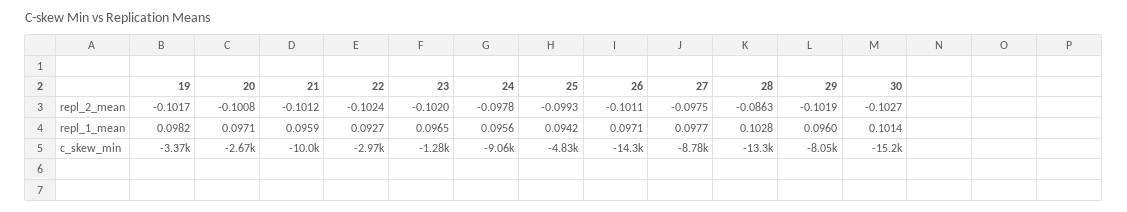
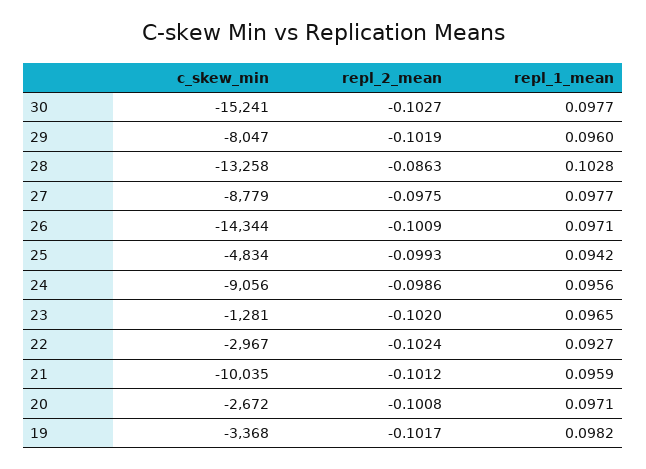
  {
    "19": {
      "repl_2_mean": -0.1017,
      "repl_1_mean": 0.0982,
      "c_skew_min": -3368
    },
    "20": {
      "repl_2_mean": -0.1008,
      "repl_1_mean": 0.0971,
      "c_skew_min": -2672
    },
    "21": {
      "repl_2_mean": -0.1012,
      "repl_1_mean": 0.0959,
      "c_skew_min": -10035
    },
    "22": {
      "repl_2_mean": -0.1024,
      "repl_1_mean": 0.0927,
      "c_skew_min": -2967
    },
    "23": {
      "repl_2_mean": -0.102,
      "repl_1_mean": 0.0965,
      "c_skew_min": -1281
    },
    "24": {
-     "repl_2_mean": -0.0978,
+     "repl_2_mean": -0.0986,
      "repl_1_mean": 0.0956,
      "c_skew_min": -9056
    },
    "25": {
      "repl_2_mean": -0.0993,
      "repl_1_mean": 0.0942,
      "c_skew_min": -4834
    },
    "26": {
-     "repl_2_mean": -0.1011,
+     "repl_2_mean": -0.1009,
      "repl_1_mean": 0.0971,
      "c_skew_min": -14344
    },
    "27": {
      "repl_2_mean": -0.0975,
      "repl_1_mean": 0.0977,
      "c_skew_min": -8779
    },
    "28": {
      "repl_2_mean": -0.0863,
      "repl_1_mean": 0.1028,
      "c_skew_min": -13258
    },
    "29": {
      "repl_2_mean": -0.1019,
      "repl_1_mean": 0.096,
      "c_skew_min": -8047
    },
    "30": {
      "repl_2_mean": -0.1027,
-     "repl_1_mean": 0.1014,
+     "repl_1_mean": 0.0977,
      "c_skew_min": -15241
    }
  }

